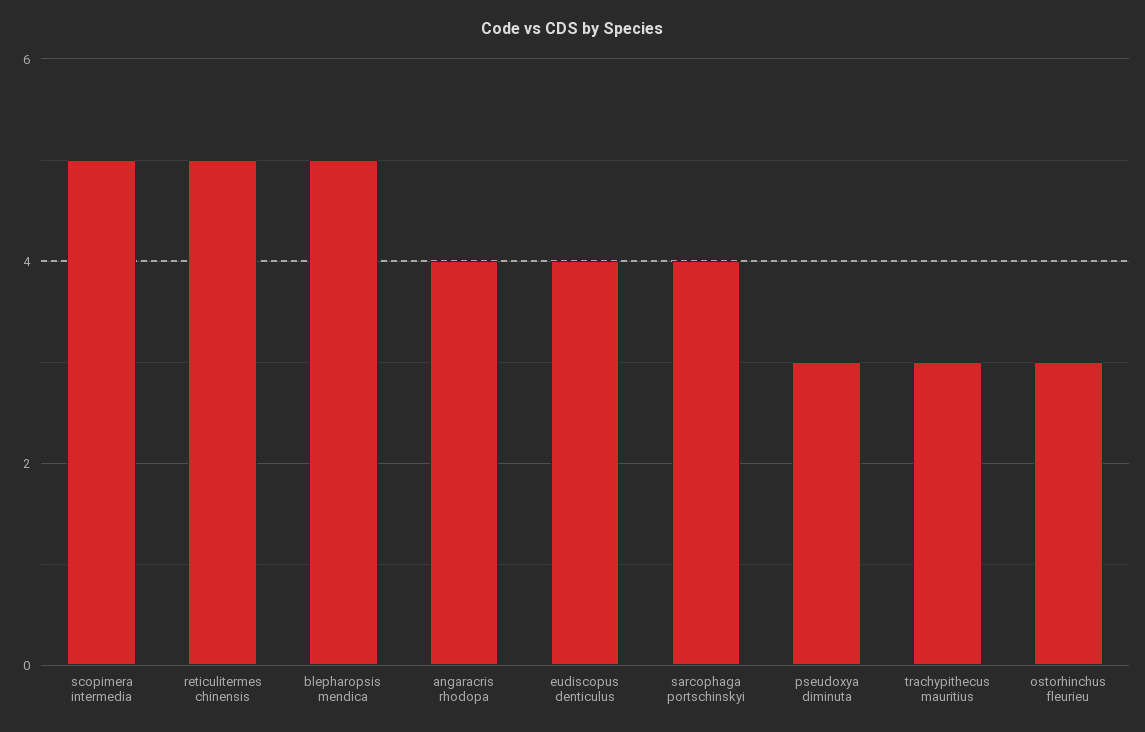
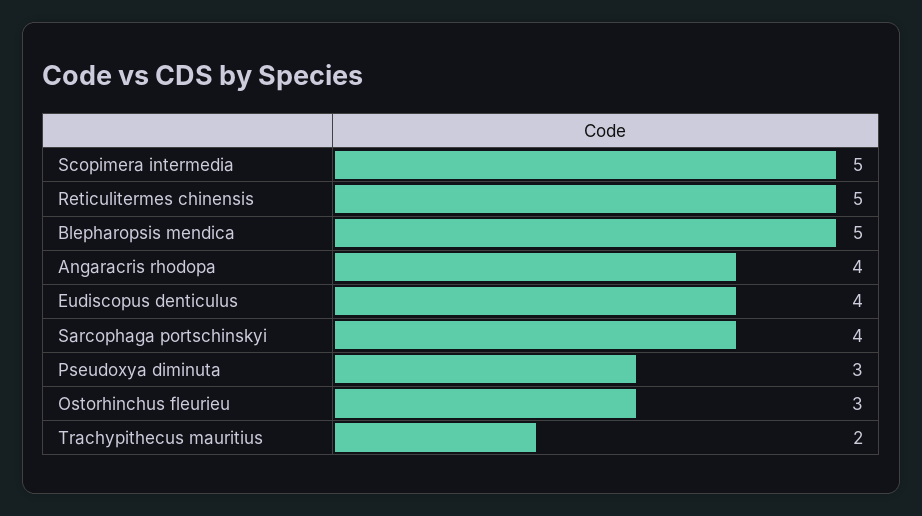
  {
    "scopimera intermedia": 5,
    "reticulitermes chinensis": 5,
    "blepharopsis mendica": 5,
    "angaracris rhodopa": 4,
    "eudiscopus denticulus": 4,
    "sarcophaga portschinskyi": 4,
    "pseudoxya diminuta": 3,
-   "trachypithecus mauritius": 3,
+   "trachypithecus mauritius": 2,
    "ostorhinchus fleurieu": 3
  }

